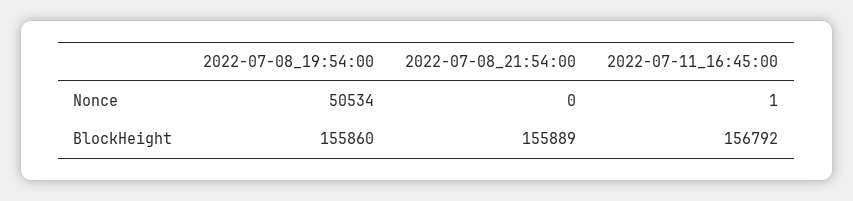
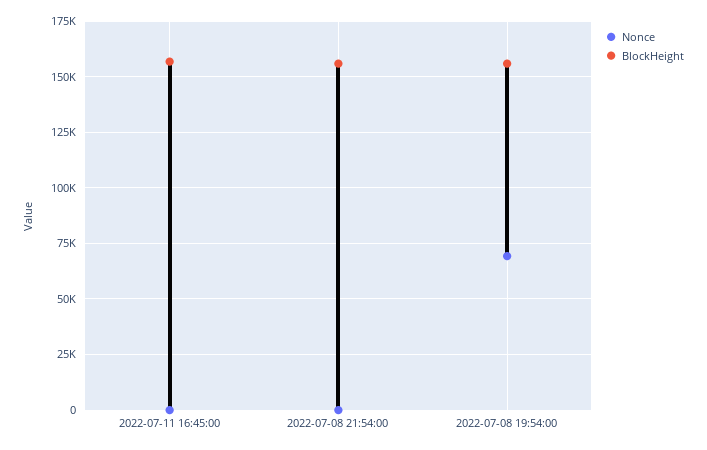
  {
    "Nonce": {
-     "2022-07-08_19:54:00": 50534,
+     "2022-07-08_19:54:00": 70000,
      "2022-07-08_21:54:00": 0,
      "2022-07-11_16:45:00": 1
    },
    "BlockHeight": {
      "2022-07-08_19:54:00": 155860,
      "2022-07-08_21:54:00": 155889,
      "2022-07-11_16:45:00": 156792
    }
  }

